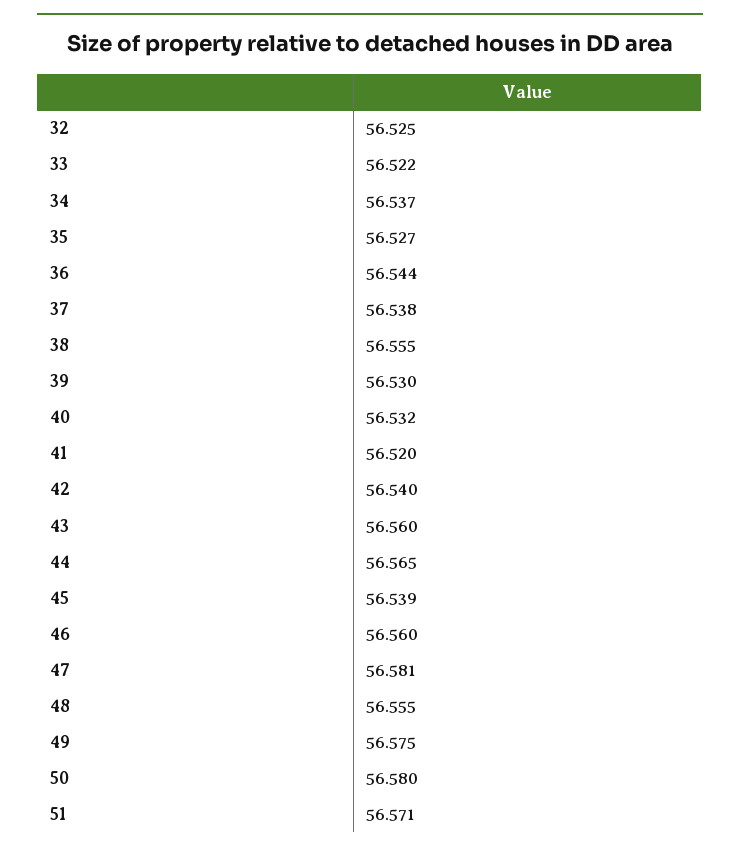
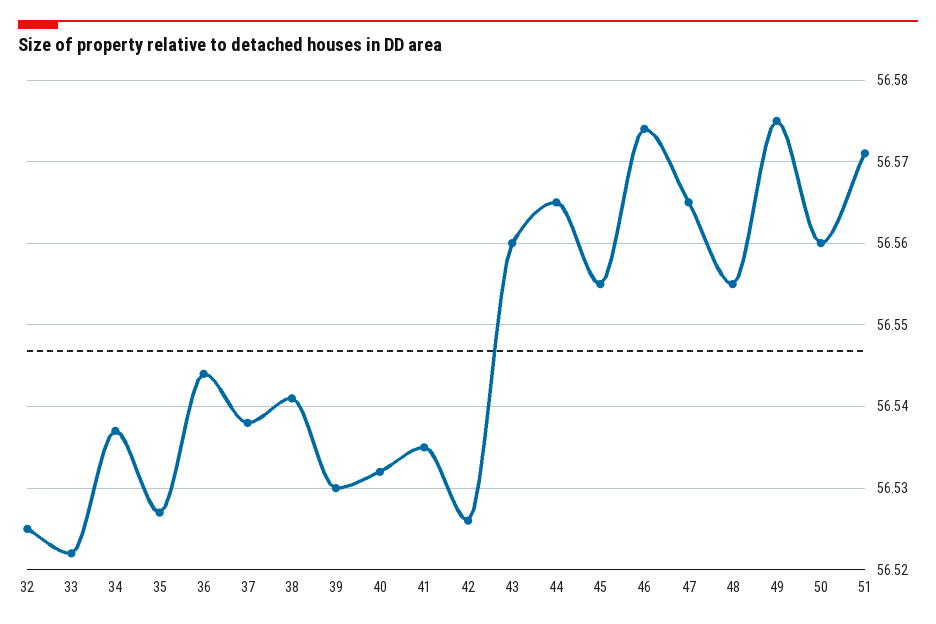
  {
    "32": 56.525,
    "33": 56.522,
    "34": 56.537,
    "35": 56.527,
    "36": 56.544,
    "37": 56.538,
-   "38": 56.555,
+   "38": 56.541,
    "39": 56.53,
    "40": 56.532,
-   "41": 56.52,
+   "41": 56.535,
-   "42": 56.54,
+   "42": 56.526,
    "43": 56.56,
    "44": 56.565,
-   "45": 56.539,
+   "45": 56.555,
-   "46": 56.56,
+   "46": 56.574,
-   "47": 56.581,
+   "47": 56.565,
    "48": 56.555,
    "49": 56.575,
-   "50": 56.58,
+   "50": 56.56,
    "51": 56.571
  }

